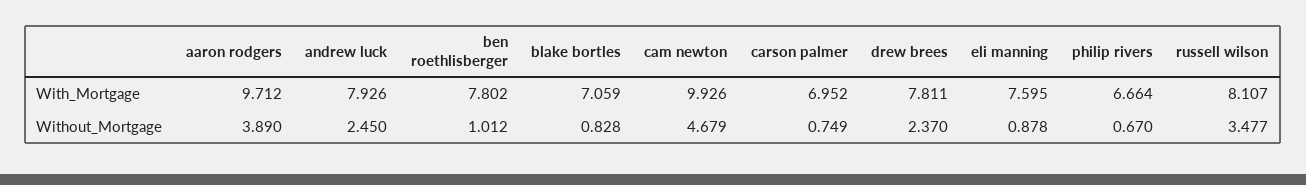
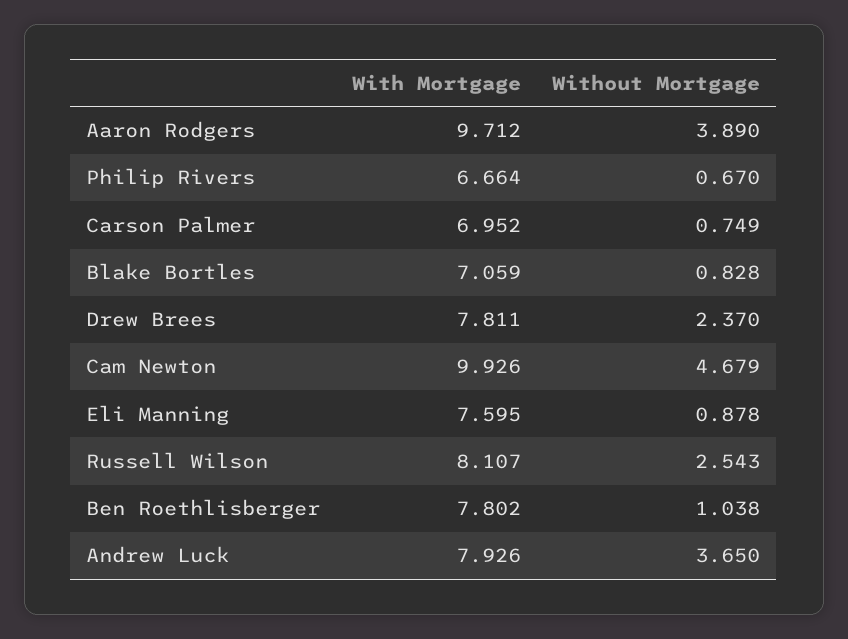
  {
    "aaron rodgers": {
      "With_Mortgage": 9.712,
      "Without_Mortgage": 3.89
    },
    "andrew luck": {
      "With_Mortgage": 7.926,
-     "Without_Mortgage": 2.45
+     "Without_Mortgage": 3.65
    },
    "ben roethlisberger": {
      "With_Mortgage": 7.802,
-     "Without_Mortgage": 1.012
+     "Without_Mortgage": 1.038
    },
    "blake bortles": {
      "With_Mortgage": 7.059,
      "Without_Mortgage": 0.828
    },
    "cam newton": {
      "With_Mortgage": 9.926,
      "Without_Mortgage": 4.679
    },
    "carson palmer": {
      "With_Mortgage": 6.952,
      "Without_Mortgage": 0.749
    },
    "drew brees": {
      "With_Mortgage": 7.811,
      "Without_Mortgage": 2.37
    },
    "eli manning": {
      "With_Mortgage": 7.595,
      "Without_Mortgage": 0.878
    },
    "philip rivers": {
      "With_Mortgage": 6.664,
      "Without_Mortgage": 0.67
    },
    "russell wilson": {
      "With_Mortgage": 8.107,
-     "Without_Mortgage": 3.477
+     "Without_Mortgage": 2.543
    }
  }

